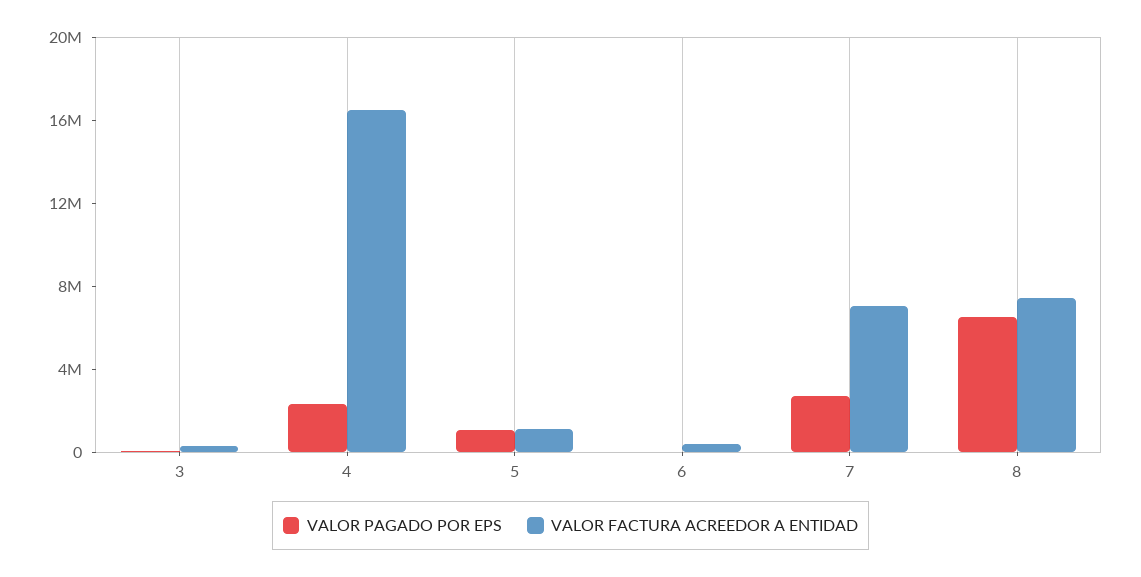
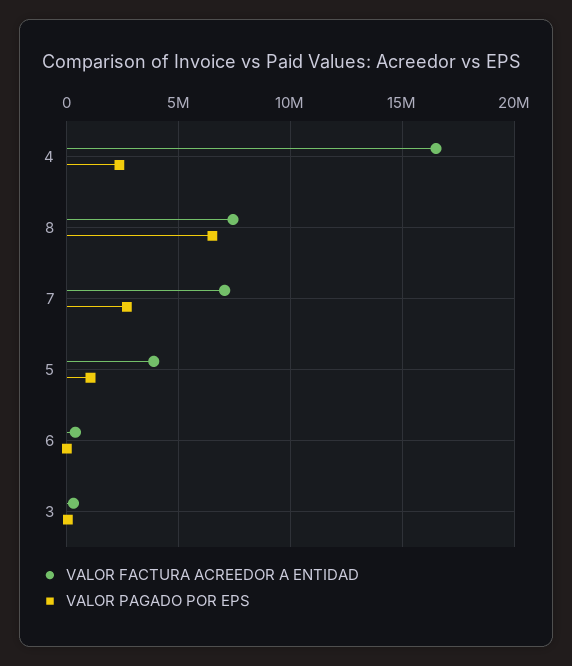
  {
    "VALOR PAGADO POR EPS": {
      "3": 0,
      "4": 2500000,
      "5": 1000000,
      "6": 0,
      "7": 2500000,
      "8": 6500000
    },
    "VALOR FACTURA ACREEDOR A ENTIDAD": {
      "3": 500000,
      "4": 16500000,
-     "5": 1000000,
+     "5": 4000000,
      "6": 500000,
      "7": 7000000,
      "8": 7500000
    }
  }

